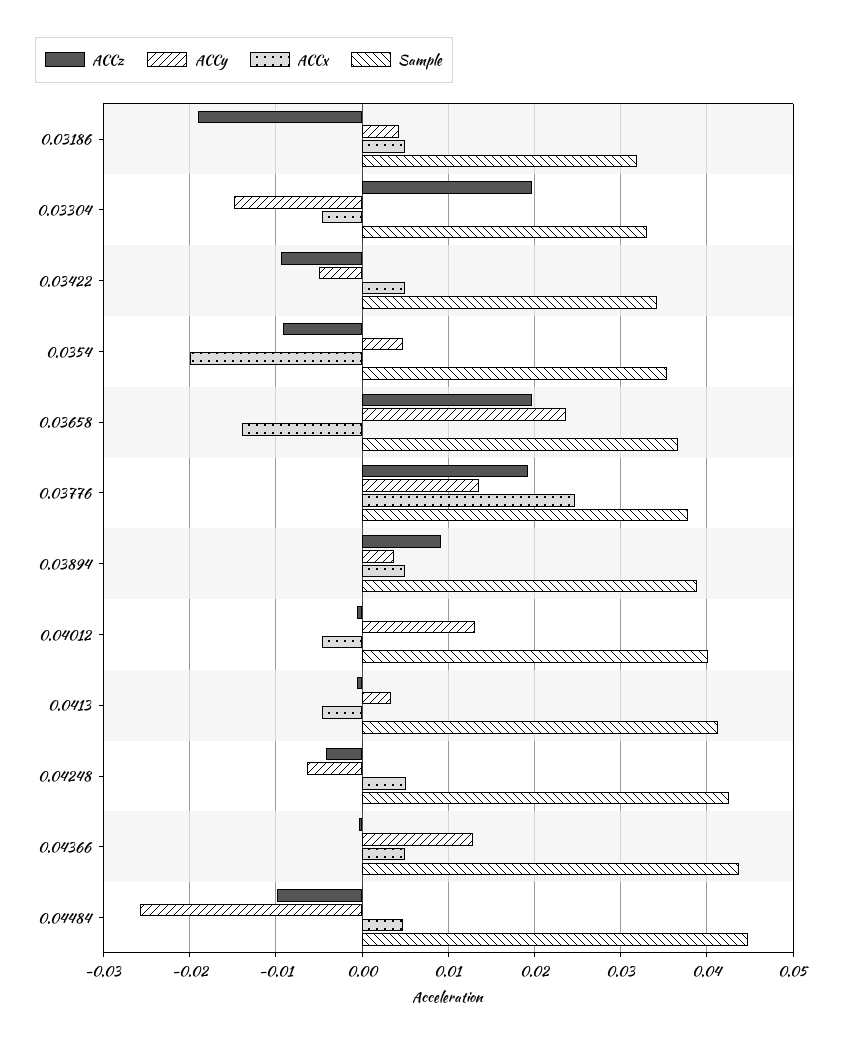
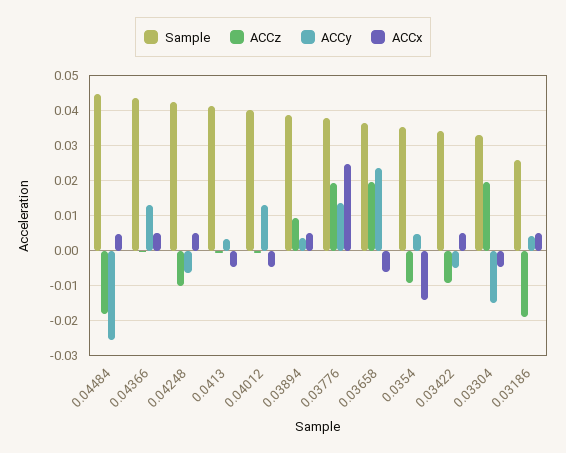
  {
    "ACCz": {
      "0.03186": -0.019,
      "0.03304": 0.02,
      "0.03422": -0.009,
      "0.0354": -0.009,
      "0.03658": 0.02,
      "0.03776": 0.019,
      "0.03894": 0.009,
      "0.04012": -0.001,
      "0.0413": -0.001,
-     "0.04248": -0.004,
+     "0.04248": -0.01,
      "0.04366": 0,
-     "0.04484": -0.01
+     "0.04484": -0.018
    },
    "ACCy": {
      "0.03186": 0.004,
      "0.03304": -0.015,
      "0.03422": -0.005,
      "0.0354": 0.005,
      "0.03658": 0.024,
      "0.03776": 0.014,
      "0.03894": 0.004,
      "0.04012": 0.013,
      "0.0413": 0.003,
      "0.04248": -0.006,
      "0.04366": 0.013,
      "0.04484": -0.026
    },
    "ACCx": {
      "0.03186": 0.005,
      "0.03304": -0.005,
      "0.03422": 0.005,
-     "0.0354": -0.02,
+     "0.0354": -0.014,
-     "0.03658": -0.014,
+     "0.03658": -0.006,
      "0.03776": 0.025,
      "0.03894": 0.005,
      "0.04012": -0.005,
      "0.0413": -0.005,
      "0.04248": 0.005,
      "0.04366": 0.005,
      "0.04484": 0.005
    },
    "Sample": {
-     "0.03186": 0.032,
+     "0.03186": 0.026,
      "0.03304": 0.033,
      "0.03422": 0.034,
      "0.0354": 0.035,
      "0.03658": 0.037,
      "0.03776": 0.038,
      "0.03894": 0.039,
      "0.04012": 0.04,
      "0.0413": 0.041,
      "0.04248": 0.043,
      "0.04366": 0.044,
      "0.04484": 0.045
    }
  }

